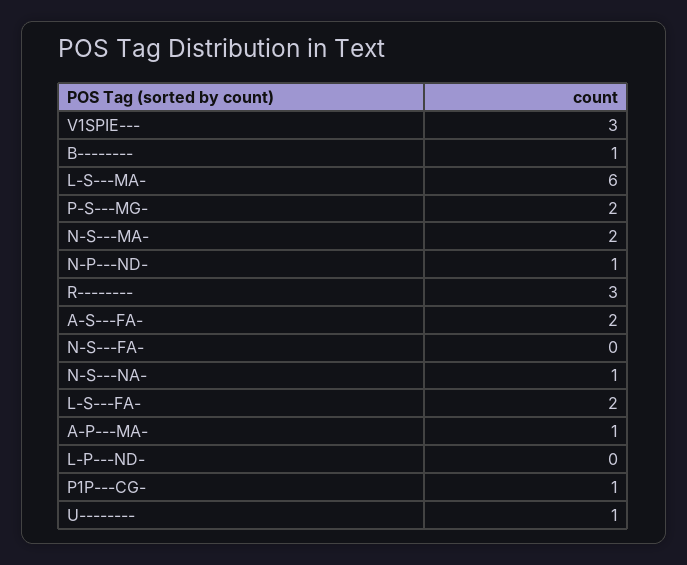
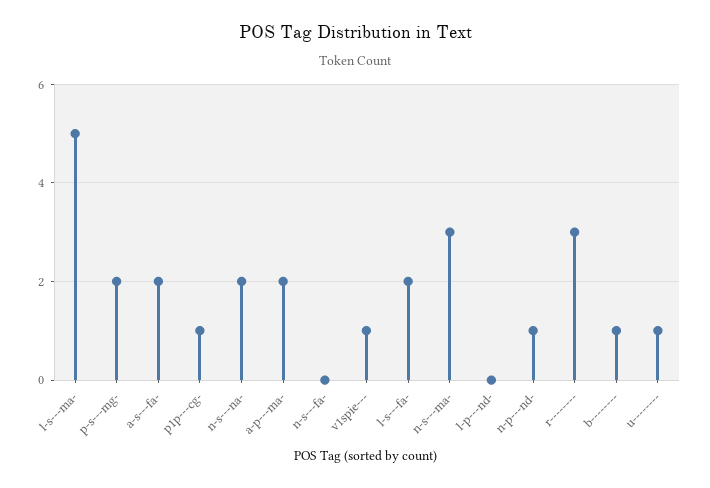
  {
-   "V1SPIE---": 3,
+   "V1SPIE---": 1,
    "B--------": 1,
-   "L-S---MA-": 6,
+   "L-S---MA-": 5,
    "P-S---MG-": 2,
-   "N-S---MA-": 2,
+   "N-S---MA-": 3,
    "N-P---ND-": 1,
    "R--------": 3,
    "A-S---FA-": 2,
    "N-S---FA-": 0,
-   "N-S---NA-": 1,
+   "N-S---NA-": 2,
    "L-S---FA-": 2,
-   "A-P---MA-": 1,
+   "A-P---MA-": 2,
    "L-P---ND-": 0,
    "P1P---CG-": 1,
    "U--------": 1
  }

